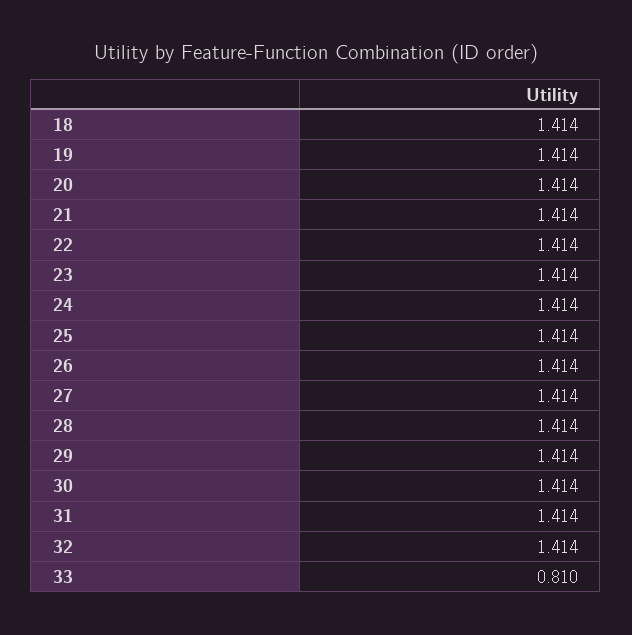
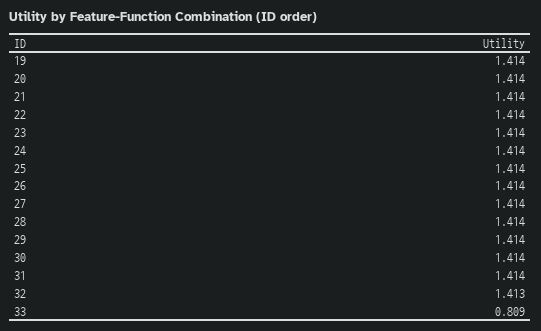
  {
-   "18": 1.414,
    "19": 1.414,
    "20": 1.414,
    "21": 1.414,
    "22": 1.414,
    "23": 1.414,
    "24": 1.414,
    "25": 1.414,
    "26": 1.414,
    "27": 1.414,
    "28": 1.414,
    "29": 1.414,
    "30": 1.414,
    "31": 1.414,
-   "32": 1.414,
+   "32": 1.413,
-   "33": 0.81
+   "33": 0.809
  }

